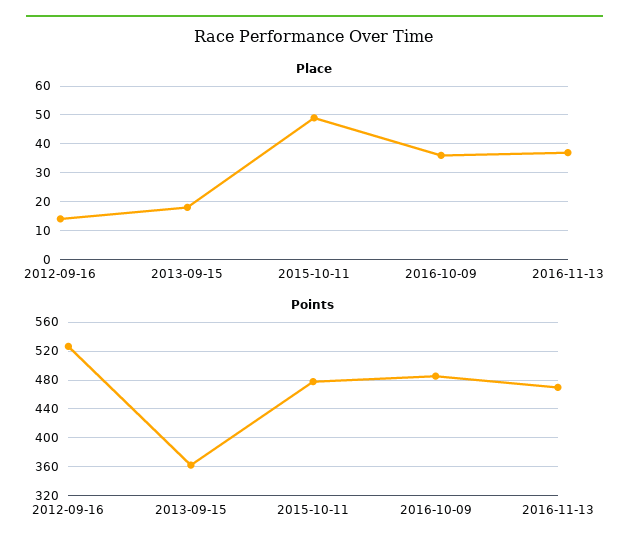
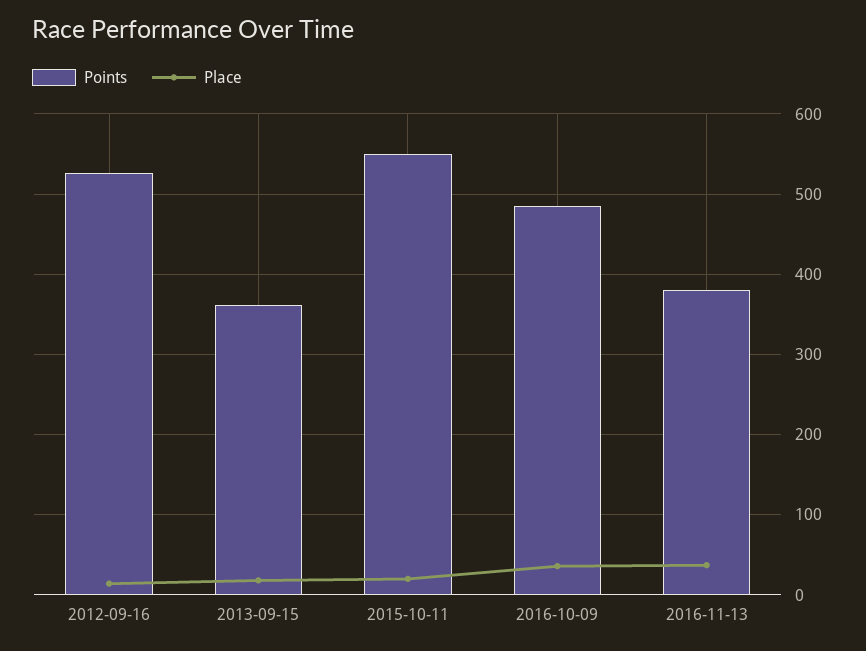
  {
    "Place": {
      "2012-09-16": 15,
      "2013-09-15": 20,
-     "2015-10-11": 50,
+     "2015-10-11": 20,
      "2016-10-09": 35,
      "2016-11-13": 35
    },
    "Points": {
      "2012-09-16": 530,
      "2013-09-15": 360,
-     "2015-10-11": 480,
+     "2015-10-11": 550,
      "2016-10-09": 490,
-     "2016-11-13": 470
+     "2016-11-13": 380
    }
  }

